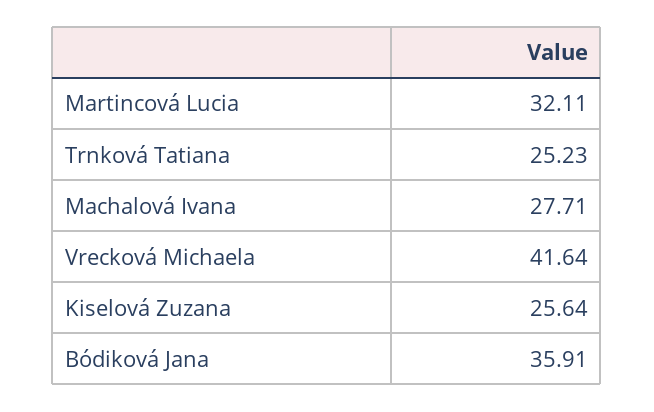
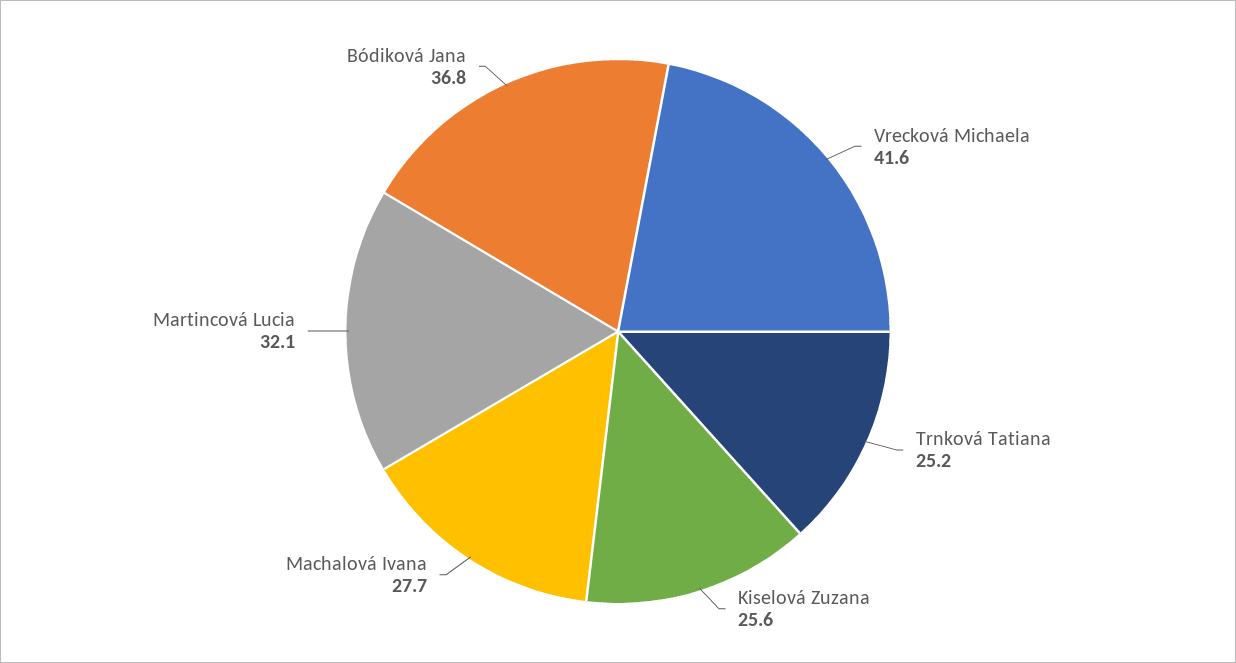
  {
    "Martincová Lucia": 32.11,
    "Trnková Tatiana": 25.23,
    "Machalová Ivana": 27.71,
    "Vrecková Michaela": 41.64,
    "Kiselová Zuzana": 25.64,
-   "Bódiková Jana": 35.91
+   "Bódiková Jana": 36.8
  }

